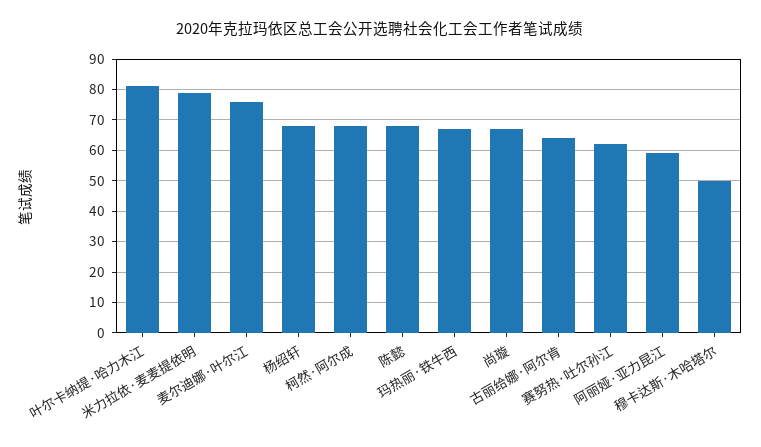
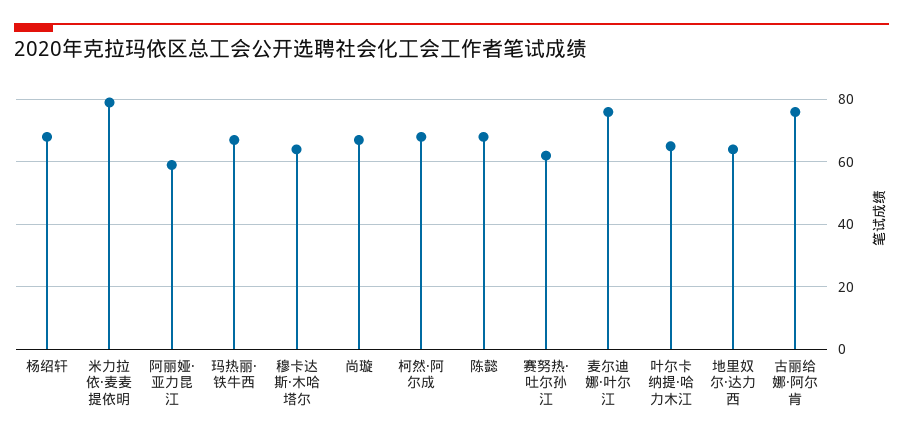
  {
-   "叶尔卡纳提·哈力木江": 80,
+   "叶尔卡纳提·哈力木江": 65,
    "米力拉依·麦麦提依明": 80,
    "麦尔迪娜·叶尔江": 75,
    "杨绍轩": 70,
    "柯然·阿尔成": 70,
    "陈懿": 70,
    "玛热丽·铁牛西": 65,
    "尚璇": 65,
-   "古丽给娜·阿尔肯": 65,
+   "古丽给娜·阿尔肯": 75,
    "赛努热·吐尔孙江": 60,
    "阿丽娅·亚力昆江": 60,
-   "穆卡达斯·木哈塔尔": 50
+   "穆卡达斯·木哈塔尔": 65,
+   "地里奴尔·达力西": 65
  }

